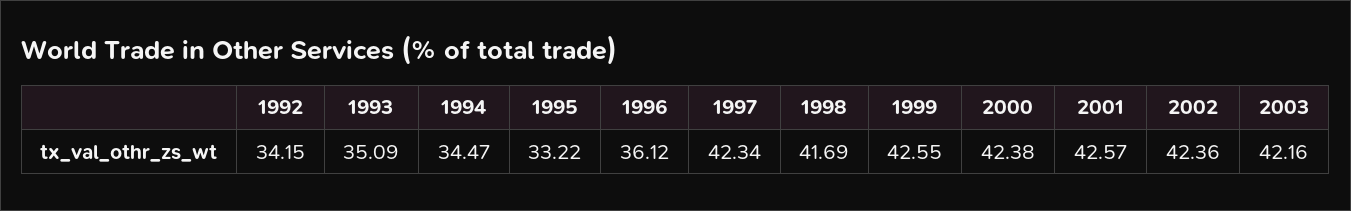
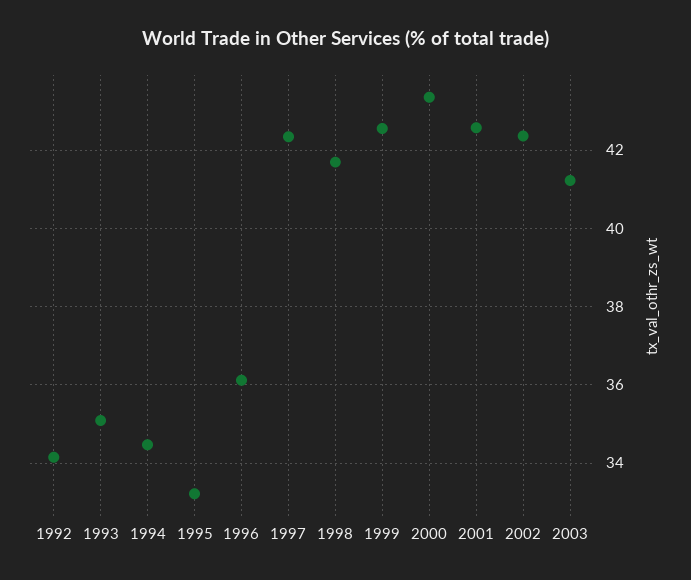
  {
    "1992": 34.15,
    "1993": 35.09,
    "1994": 34.47,
    "1995": 33.22,
    "1996": 36.12,
    "1997": 42.34,
    "1998": 41.69,
    "1999": 42.55,
-   "2000": 42.38,
+   "2000": 43.4,
    "2001": 42.57,
    "2002": 42.36,
-   "2003": 42.16
+   "2003": 41.2
  }

